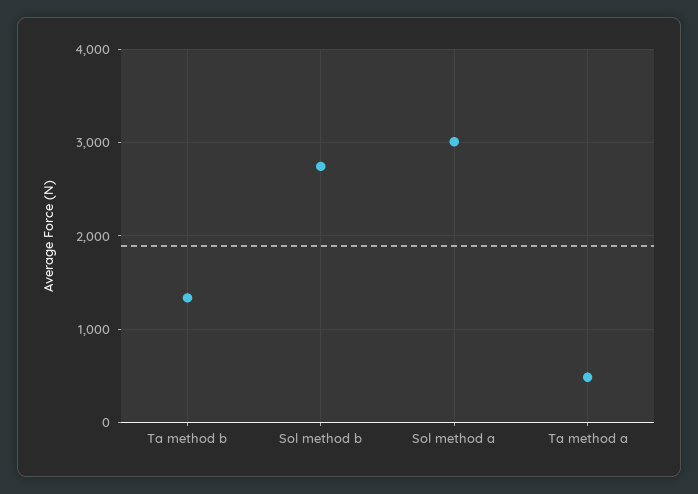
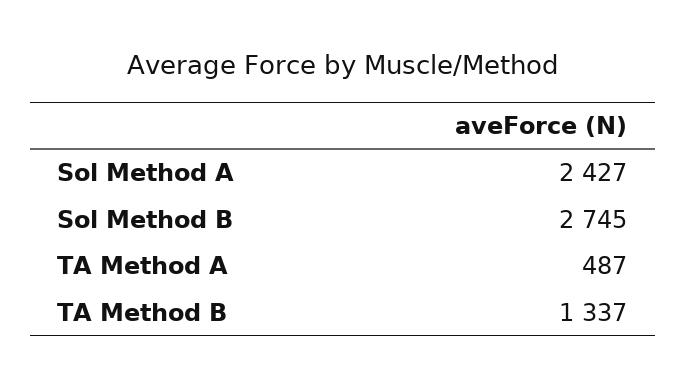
  {
    "Ta method b": 1337,
    "Sol method b": 2745,
-   "Sol method a": 3000,
+   "Sol method a": 2427,
    "Ta method a": 487
  }

